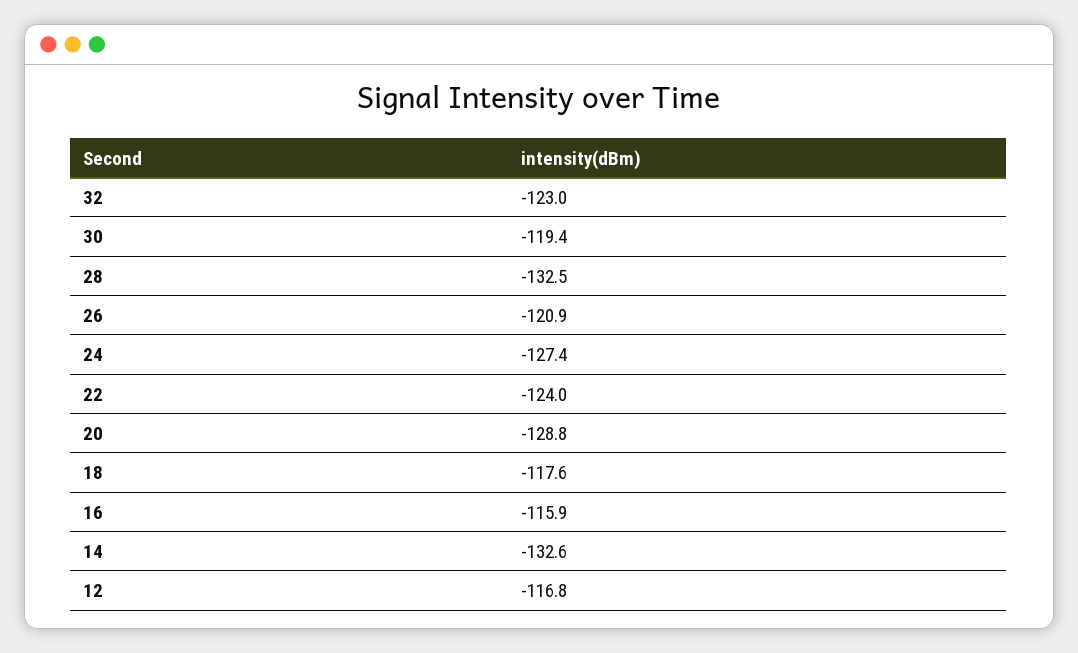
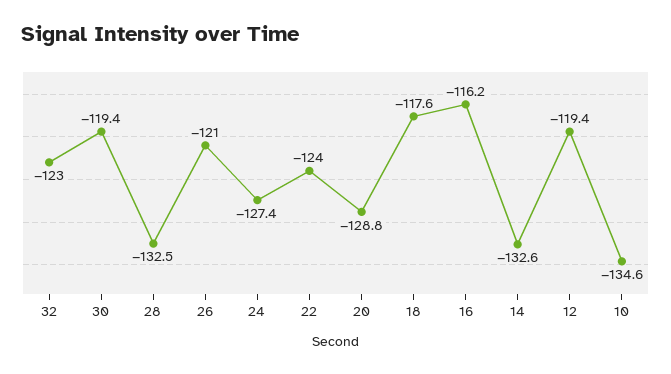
  {
    "32": -123,
    "30": -119.4,
    "28": -132.5,
-   "26": -120.9,
+   "26": -121,
    "24": -127.4,
    "22": -124,
    "20": -128.8,
    "18": -117.6,
-   "16": -115.9,
+   "16": -116.2,
    "14": -132.6,
-   "12": -116.8
+   "12": -119.4,
+   "10": -134.6
  }

